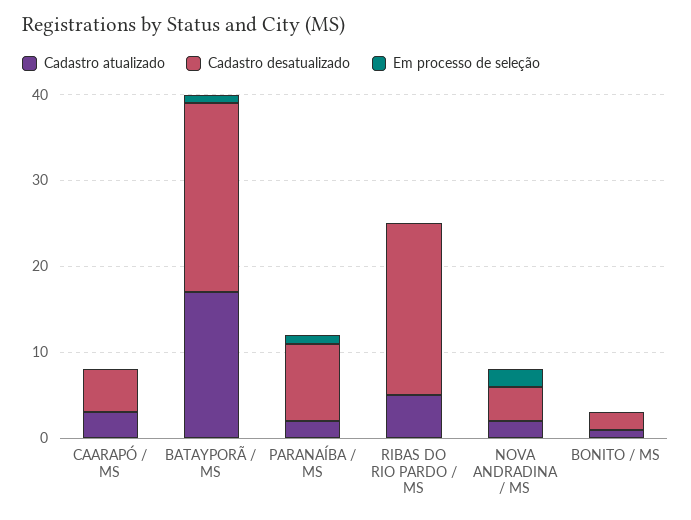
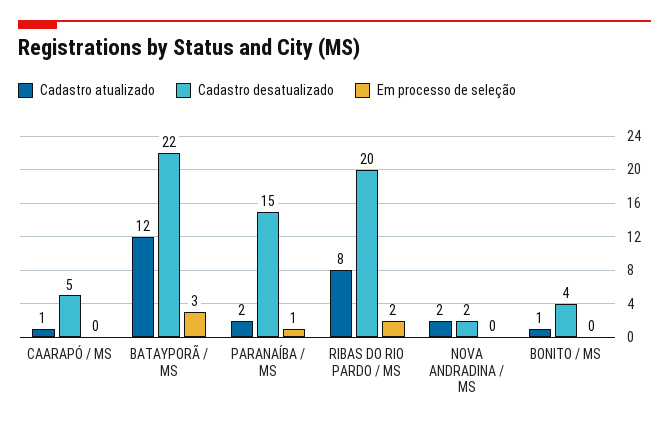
  {
    "Cadastro atualizado": {
-     "CAARAPÓ / MS": 3,
+     "CAARAPÓ / MS": 1,
-     "BATAYPORÃ / MS": 17,
+     "BATAYPORÃ / MS": 12,
      "PARANAÍBA / MS": 2,
-     "RIBAS DO RIO PARDO / MS": 5,
+     "RIBAS DO RIO PARDO / MS": 8,
      "NOVA ANDRADINA / MS": 2,
      "BONITO / MS": 1
    },
    "Cadastro desatualizado": {
      "CAARAPÓ / MS": 5,
      "BATAYPORÃ / MS": 22,
-     "PARANAÍBA / MS": 9,
+     "PARANAÍBA / MS": 15,
      "RIBAS DO RIO PARDO / MS": 20,
-     "NOVA ANDRADINA / MS": 4,
+     "NOVA ANDRADINA / MS": 2,
-     "BONITO / MS": 2
+     "BONITO / MS": 4
    },
    "Em processo de seleção": {
      "CAARAPÓ / MS": 0,
-     "BATAYPORÃ / MS": 1,
+     "BATAYPORÃ / MS": 3,
      "PARANAÍBA / MS": 1,
-     "RIBAS DO RIO PARDO / MS": 0,
+     "RIBAS DO RIO PARDO / MS": 2,
-     "NOVA ANDRADINA / MS": 2,
+     "NOVA ANDRADINA / MS": 0,
      "BONITO / MS": 0
    }
  }

